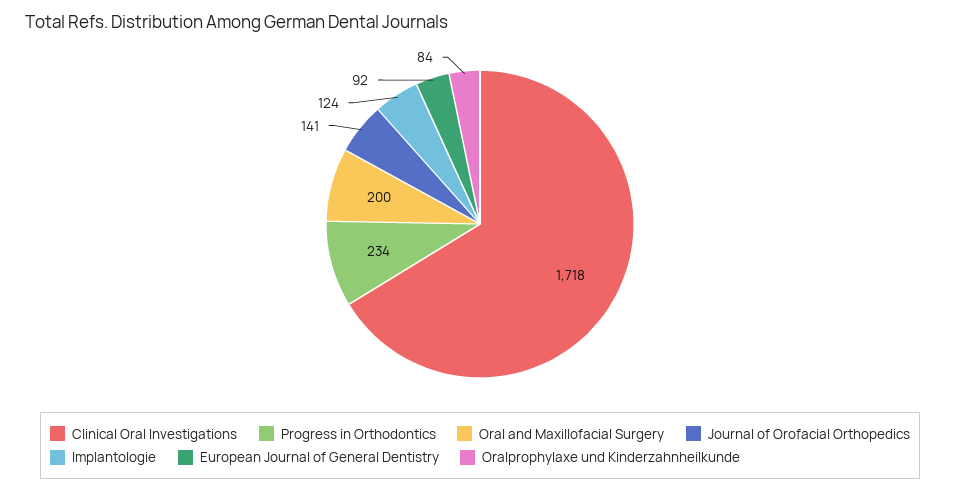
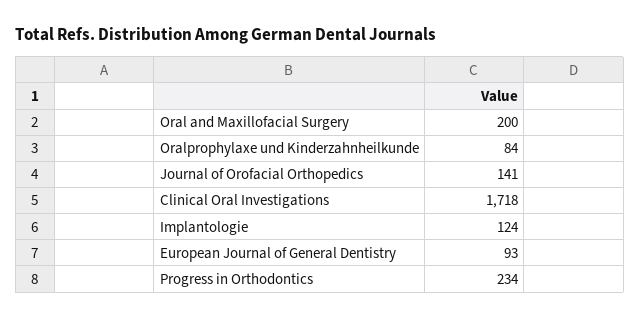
  {
    "Clinical Oral Investigations": 1718,
    "Progress in Orthodontics": 234,
    "Oral and Maxillofacial Surgery": 200,
    "Journal of Orofacial Orthopedics": 141,
    "Implantologie": 124,
-   "European Journal of General Dentistry": 92,
+   "European Journal of General Dentistry": 93,
    "Oralprophylaxe und Kinderzahnheilkunde": 84
  }

